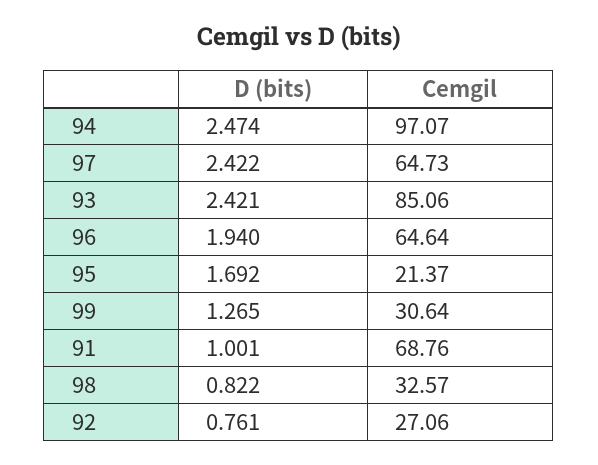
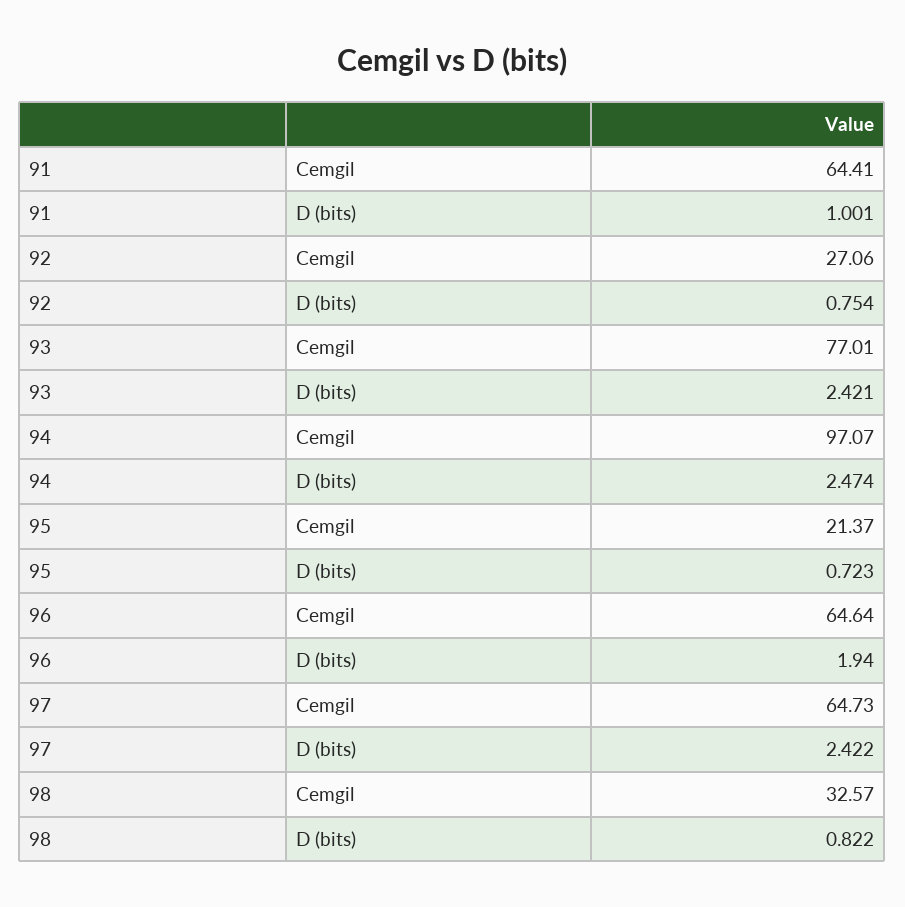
  {
    "D (bits)": {
      "94": 2.474,
      "97": 2.422,
      "93": 2.421,
      "96": 1.94,
-     "95": 1.692,
+     "95": 0.723,
-     "99": 1.265,
      "91": 1.001,
      "98": 0.822,
-     "92": 0.761
+     "92": 0.754
    },
    "Cemgil": {
      "94": 97.07,
      "97": 64.73,
-     "93": 85.06,
+     "93": 77.01,
      "96": 64.64,
      "95": 21.37,
-     "99": 30.64,
-     "91": 68.76,
+     "91": 64.41,
      "98": 32.57,
      "92": 27.06
    }
  }

